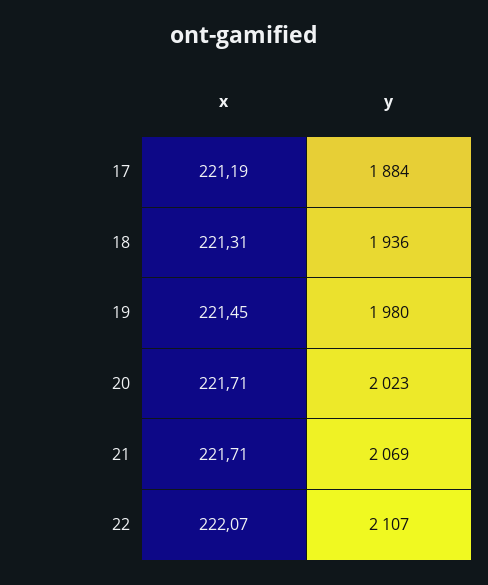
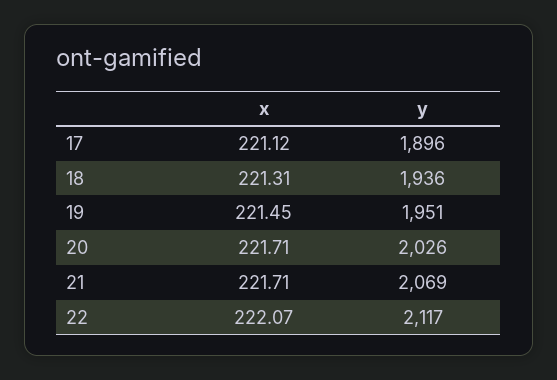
  {
    "x": {
-     "17": 221.19,
+     "17": 221.12,
      "18": 221.31,
      "19": 221.45,
      "20": 221.71,
      "21": 221.71,
      "22": 222.07
    },
    "y": {
-     "17": 1884,
+     "17": 1896,
      "18": 1936,
-     "19": 1980,
+     "19": 1951,
-     "20": 2023,
+     "20": 2026,
      "21": 2069,
-     "22": 2107
+     "22": 2117
    }
  }

